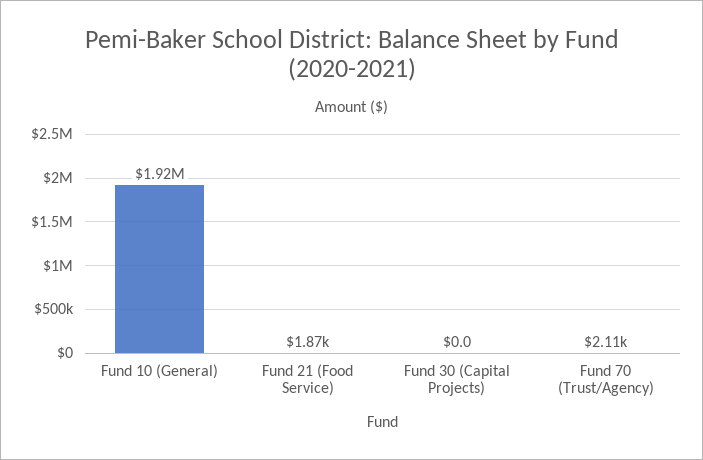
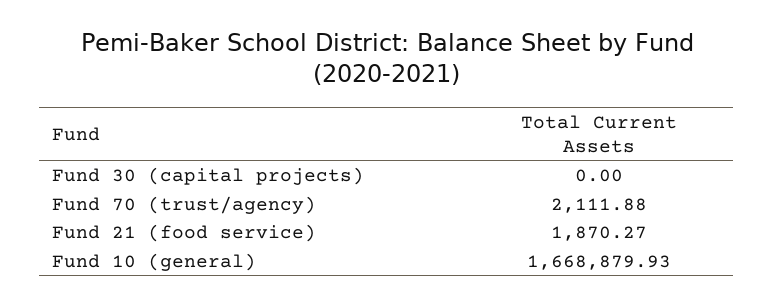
  {
-   "Fund 10 (General)": 1920000,
+   "Fund 10 (General)": 1668879.93,
    "Fund 21 (Food Service)": 1870.27,
    "Fund 30 (Capital Projects)": 0,
    "Fund 70 (Trust/Agency)": 2111.88
  }

